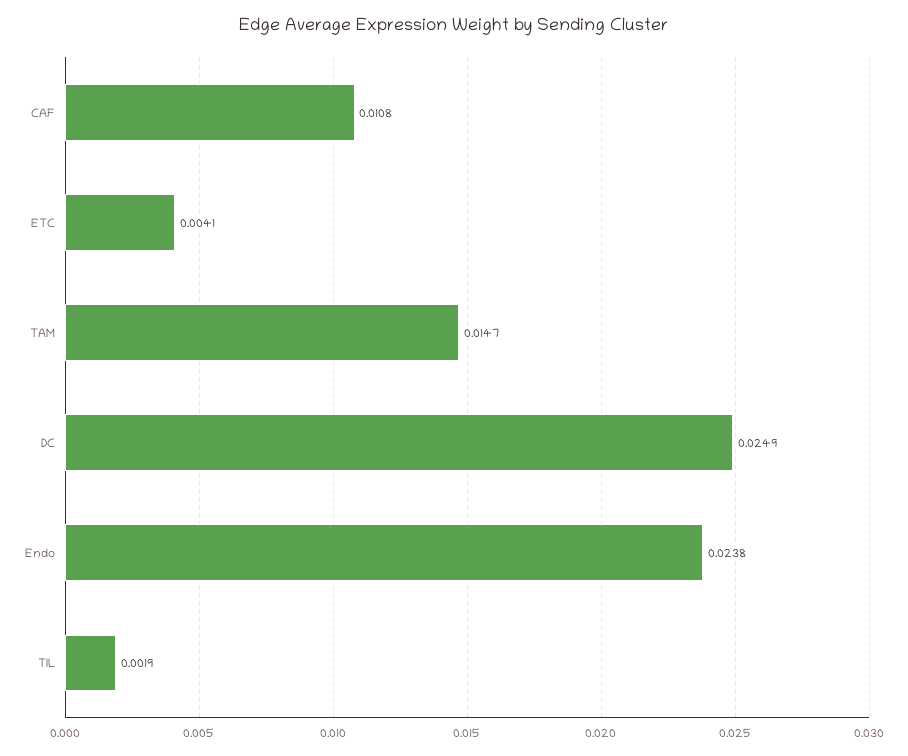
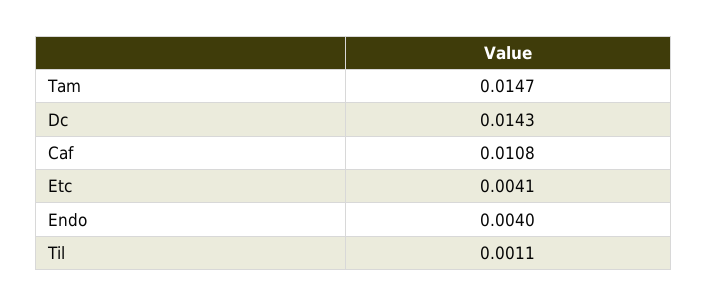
  {
    "CAF": 0.0108,
    "ETC": 0.0041,
    "TAM": 0.0147,
-   "DC": 0.0249,
+   "DC": 0.0143,
-   "Endo": 0.0238,
+   "Endo": 0.004,
-   "TIL": 0.0019
+   "TIL": 0.0011
  }

